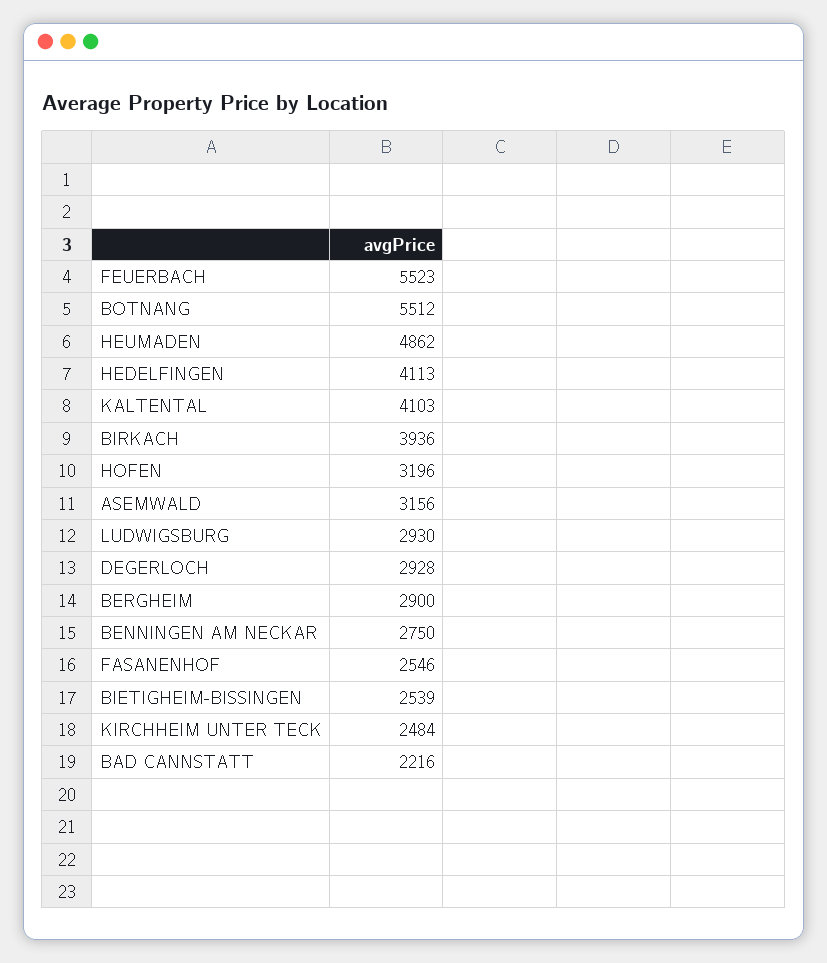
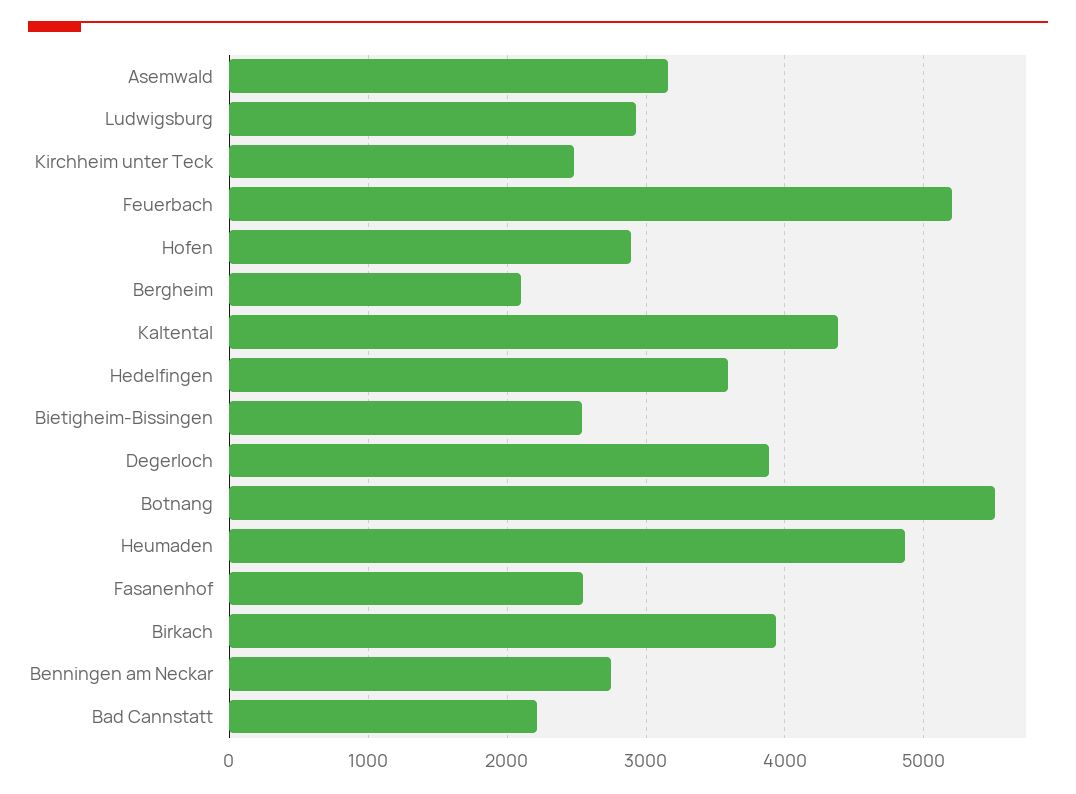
  {
-   "FEUERBACH": 5523,
+   "FEUERBACH": 5200,
    "BOTNANG": 5512,
    "HEUMADEN": 4862,
-   "HEDELFINGEN": 4113,
+   "HEDELFINGEN": 3600,
-   "KALTENTAL": 4103,
+   "KALTENTAL": 4400,
    "BIRKACH": 3936,
-   "HOFEN": 3196,
+   "HOFEN": 2900,
    "ASEMWALD": 3156,
    "LUDWIGSBURG": 2930,
-   "DEGERLOCH": 2928,
+   "DEGERLOCH": 3900,
-   "BERGHEIM": 2900,
+   "BERGHEIM": 2100,
    "BENNINGEN AM NECKAR": 2750,
    "FASANENHOF": 2546,
    "BIETIGHEIM-BISSINGEN": 2539,
    "KIRCHHEIM UNTER TECK": 2484,
    "BAD CANNSTATT": 2216
  }

